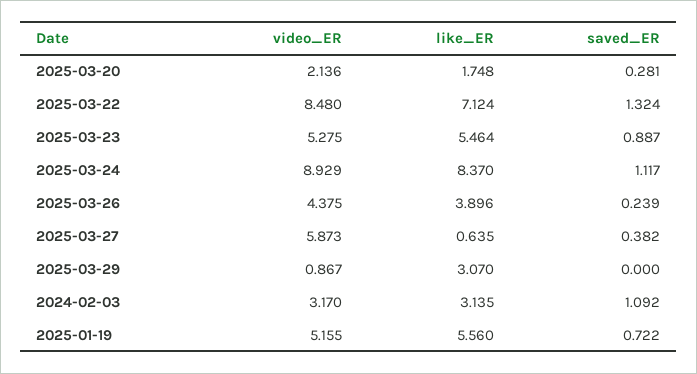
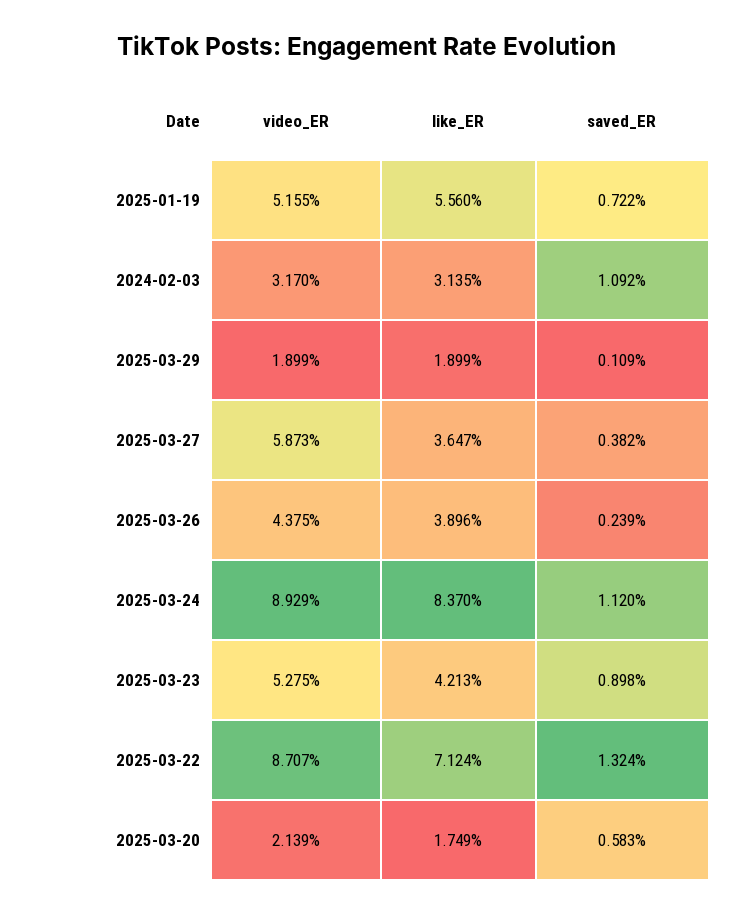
  {
    "video_ER": {
-     "2025-03-20": 2.136,
+     "2025-03-20": 2.139,
-     "2025-03-22": 8.48,
+     "2025-03-22": 8.707,
      "2025-03-23": 5.275,
      "2025-03-24": 8.929,
      "2025-03-26": 4.375,
      "2025-03-27": 5.873,
-     "2025-03-29": 0.867,
+     "2025-03-29": 1.899,
      "2024-02-03": 3.17,
      "2025-01-19": 5.155
    },
    "like_ER": {
-     "2025-03-20": 1.748,
+     "2025-03-20": 1.749,
      "2025-03-22": 7.124,
-     "2025-03-23": 5.464,
+     "2025-03-23": 4.213,
      "2025-03-24": 8.37,
      "2025-03-26": 3.896,
-     "2025-03-27": 0.635,
+     "2025-03-27": 3.647,
-     "2025-03-29": 3.07,
+     "2025-03-29": 1.899,
      "2024-02-03": 3.135,
      "2025-01-19": 5.56
    },
    "saved_ER": {
-     "2025-03-20": 0.281,
+     "2025-03-20": 0.583,
      "2025-03-22": 1.324,
-     "2025-03-23": 0.887,
+     "2025-03-23": 0.898,
-     "2025-03-24": 1.117,
+     "2025-03-24": 1.12,
      "2025-03-26": 0.239,
      "2025-03-27": 0.382,
-     "2025-03-29": 0,
+     "2025-03-29": 0.109,
      "2024-02-03": 1.092,
      "2025-01-19": 0.722
    }
  }

